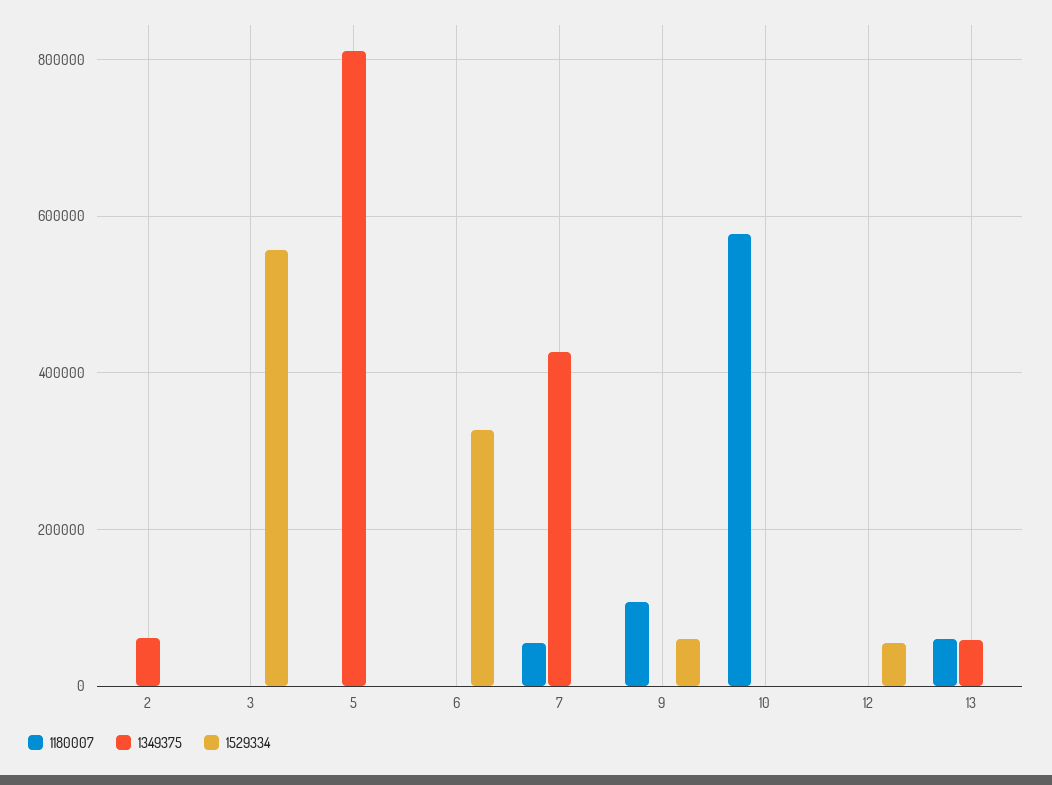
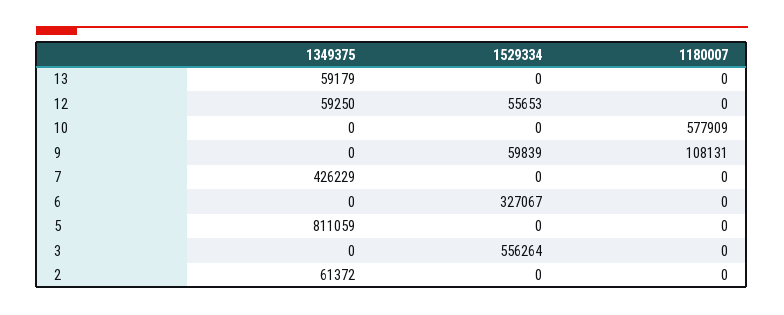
  {
    "1180007": {
      "2": 0,
      "3": 0,
      "5": 0,
      "6": 0,
-     "7": 60000,
+     "7": 0,
      "9": 108131,
      "10": 577909,
      "12": 0,
-     "13": 60000
+     "13": 0
    },
    "1349375": {
      "2": 61372,
      "3": 0,
      "5": 811059,
      "6": 0,
      "7": 426229,
      "9": 0,
      "10": 0,
-     "12": 0,
+     "12": 59250,
      "13": 59179
    },
    "1529334": {
      "2": 0,
      "3": 556264,
      "5": 0,
      "6": 327067,
      "7": 0,
      "9": 59839,
      "10": 0,
      "12": 55653,
      "13": 0
    }
  }

